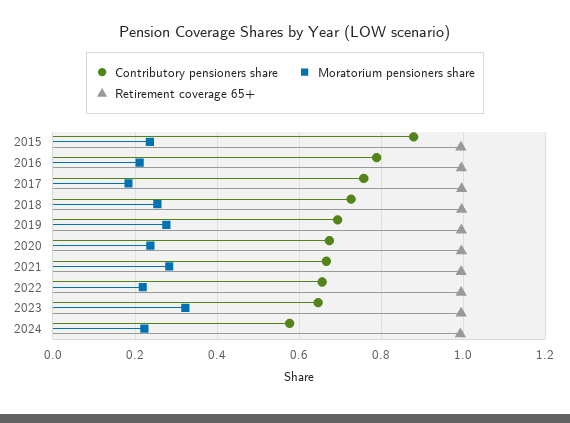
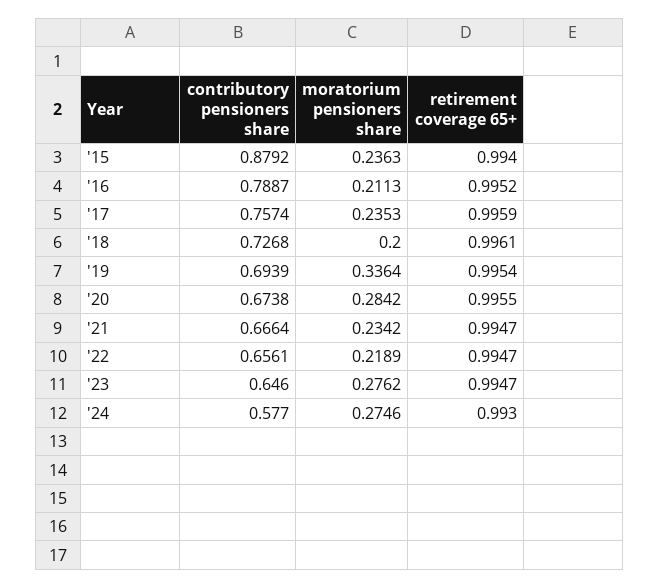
  {
    "Contributory pensioners share": {
      "2015": 0.8792,
      "2016": 0.7887,
      "2017": 0.7574,
      "2018": 0.7268,
      "2019": 0.6939,
      "2020": 0.6738,
      "2021": 0.6664,
      "2022": 0.6561,
      "2023": 0.646,
      "2024": 0.577
    },
    "Moratorium pensioners share": {
      "2015": 0.2363,
      "2016": 0.2113,
-     "2017": 0.18,
+     "2017": 0.2353,
-     "2018": 0.26,
+     "2018": 0.2,
-     "2019": 0.28,
+     "2019": 0.3364,
-     "2020": 0.24,
+     "2020": 0.2842,
-     "2021": 0.28,
+     "2021": 0.2342,
      "2022": 0.2189,
-     "2023": 0.32,
+     "2023": 0.2762,
-     "2024": 0.22
+     "2024": 0.2746
    },
    "Retirement coverage 65+": {
      "2015": 0.994,
      "2016": 0.9952,
      "2017": 0.9959,
      "2018": 0.9961,
      "2019": 0.9954,
      "2020": 0.9955,
      "2021": 0.9947,
      "2022": 0.9947,
      "2023": 0.9947,
      "2024": 0.993
    }
  }

